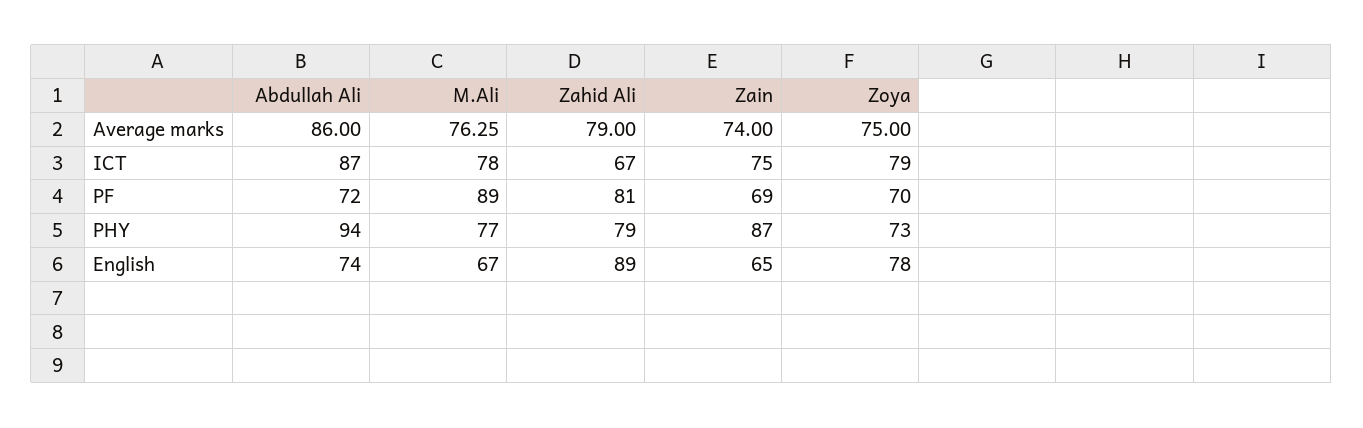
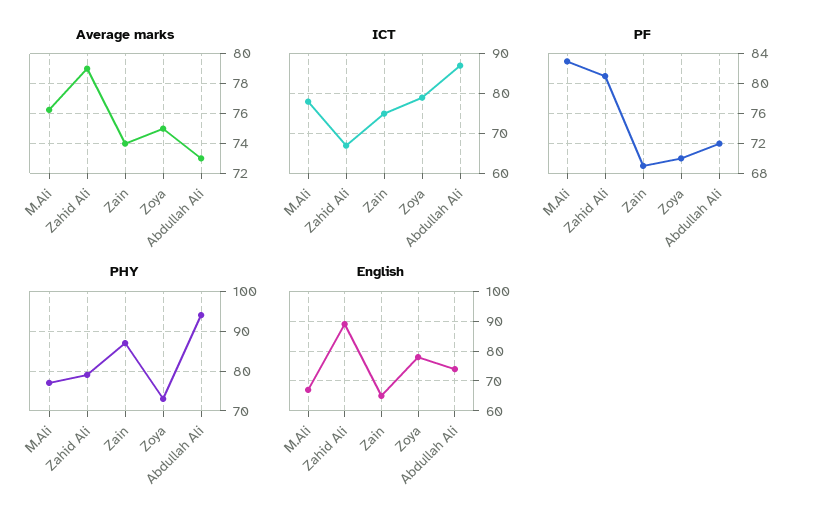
  {
    "Average marks": {
-     "Abdullah Ali": 86,
+     "Abdullah Ali": 73,
      "M.Ali": 76.25,
      "Zahid Ali": 79,
      "Zain": 74,
      "Zoya": 75
    },
    "ICT": {
      "Abdullah Ali": 87,
      "M.Ali": 78,
      "Zahid Ali": 67,
      "Zain": 75,
      "Zoya": 79
    },
    "PF": {
      "Abdullah Ali": 72,
-     "M.Ali": 89,
+     "M.Ali": 83,
      "Zahid Ali": 81,
      "Zain": 69,
      "Zoya": 70
    },
    "PHY": {
      "Abdullah Ali": 94,
      "M.Ali": 77,
      "Zahid Ali": 79,
      "Zain": 87,
      "Zoya": 73
    },
    "English": {
      "Abdullah Ali": 74,
      "M.Ali": 67,
      "Zahid Ali": 89,
      "Zain": 65,
      "Zoya": 78
    }
  }

